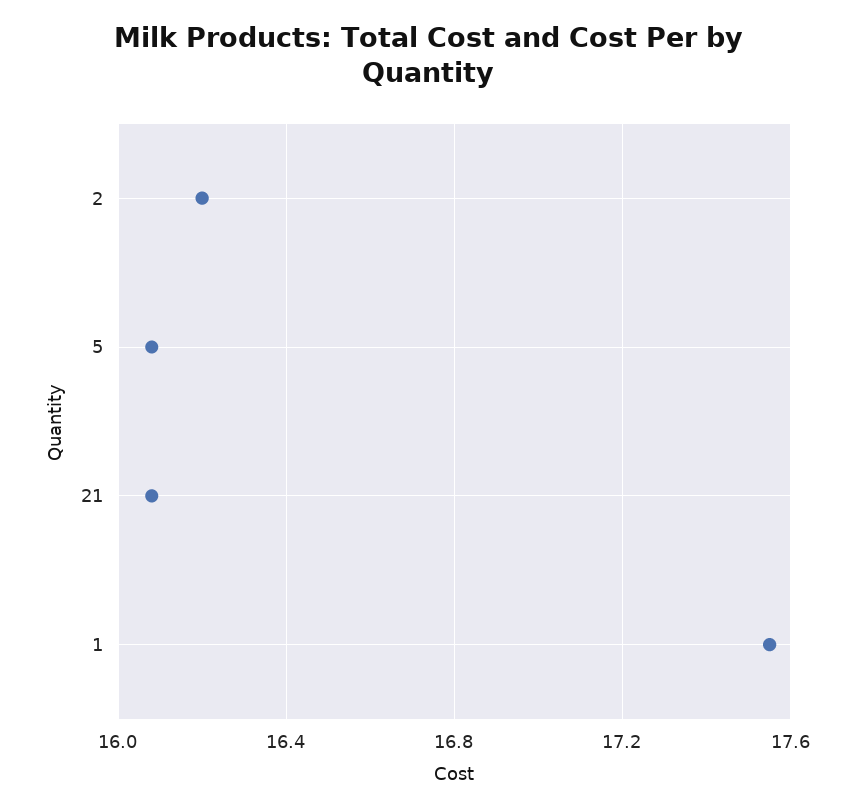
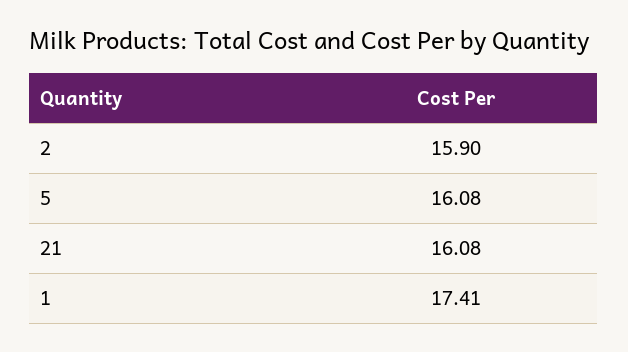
  {
-   "2": 16.2,
+   "2": 15.9,
    "5": 16.08,
    "21": 16.08,
-   "1": 17.55
+   "1": 17.41
  }

